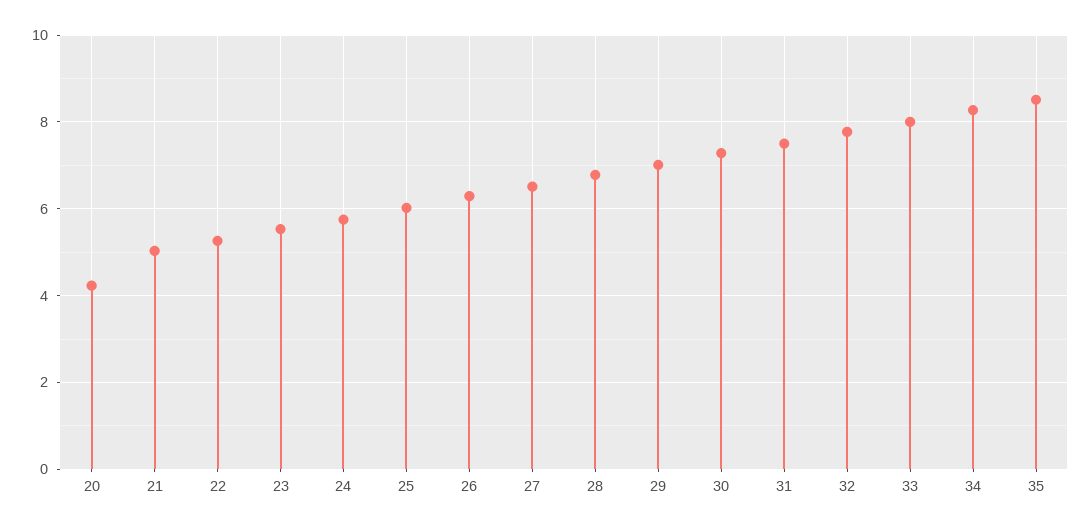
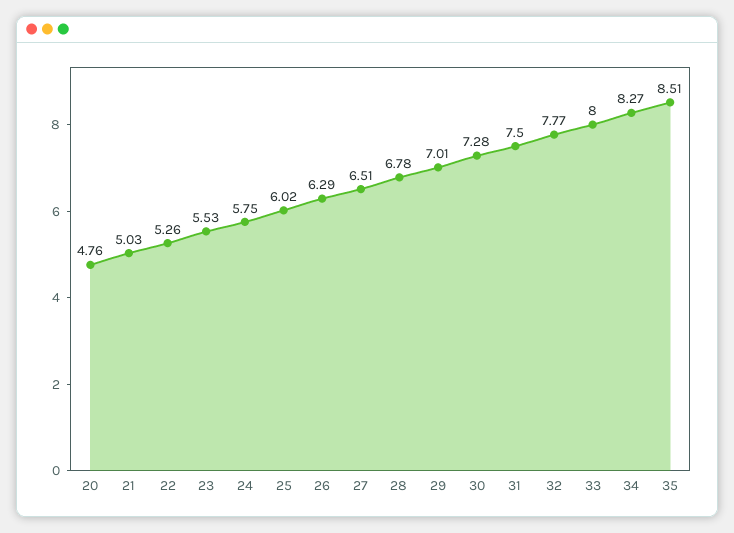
  {
-   "20": 4.2,
+   "20": 4.76,
    "21": 5.03,
    "22": 5.26,
    "23": 5.53,
    "24": 5.75,
    "25": 6.02,
    "26": 6.29,
    "27": 6.51,
    "28": 6.78,
    "29": 7.01,
    "30": 7.28,
    "31": 7.5,
    "32": 7.77,
    "33": 8,
    "34": 8.27,
    "35": 8.51
  }

